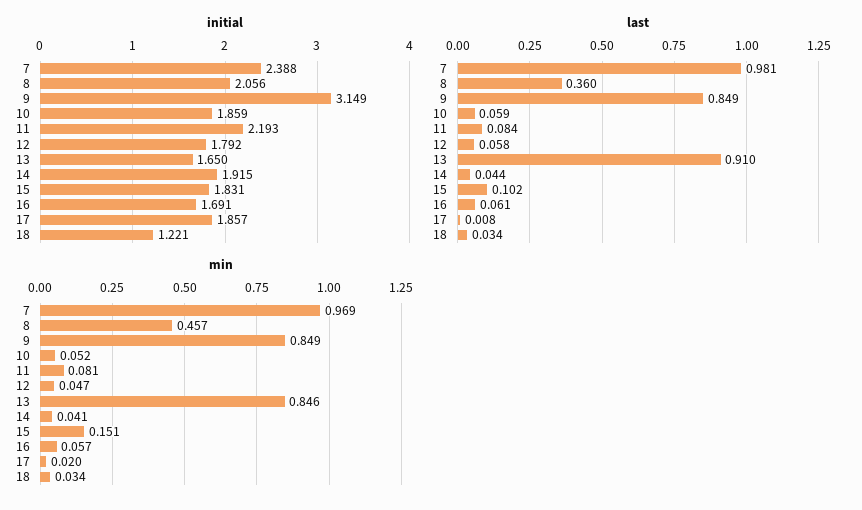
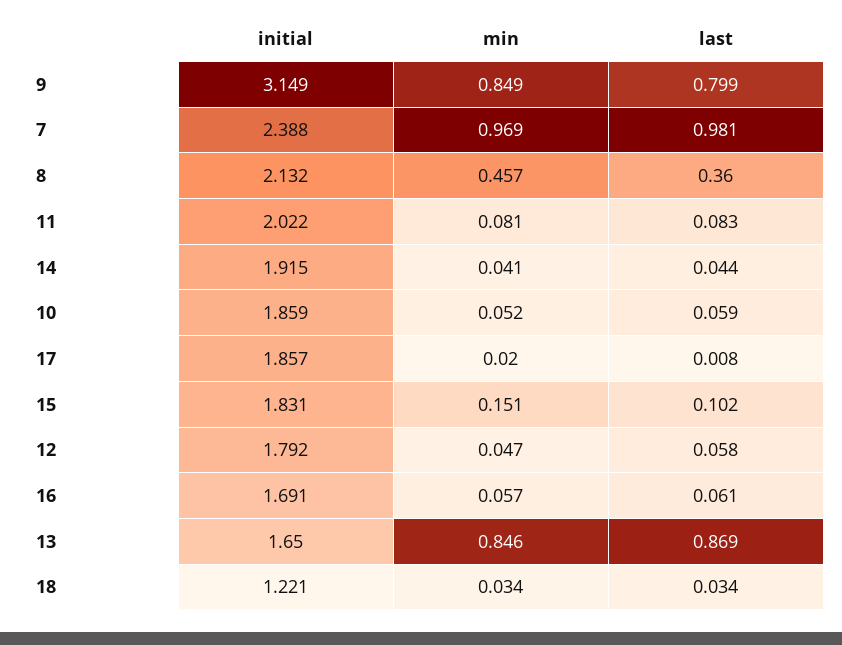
  {
    "initial": {
      "7": 2.388,
-     "8": 2.056,
+     "8": 2.132,
      "9": 3.149,
      "10": 1.859,
-     "11": 2.193,
+     "11": 2.022,
      "12": 1.792,
      "13": 1.65,
      "14": 1.915,
      "15": 1.831,
      "16": 1.691,
      "17": 1.857,
      "18": 1.221
    },
    "last": {
      "7": 0.981,
      "8": 0.36,
-     "9": 0.849,
+     "9": 0.799,
      "10": 0.059,
-     "11": 0.084,
+     "11": 0.083,
      "12": 0.058,
-     "13": 0.91,
+     "13": 0.869,
      "14": 0.044,
      "15": 0.102,
      "16": 0.061,
      "17": 0.008,
      "18": 0.034
    },
    "min": {
      "7": 0.969,
      "8": 0.457,
      "9": 0.849,
      "10": 0.052,
      "11": 0.081,
      "12": 0.047,
      "13": 0.846,
      "14": 0.041,
      "15": 0.151,
      "16": 0.057,
      "17": 0.02,
      "18": 0.034
    }
  }

